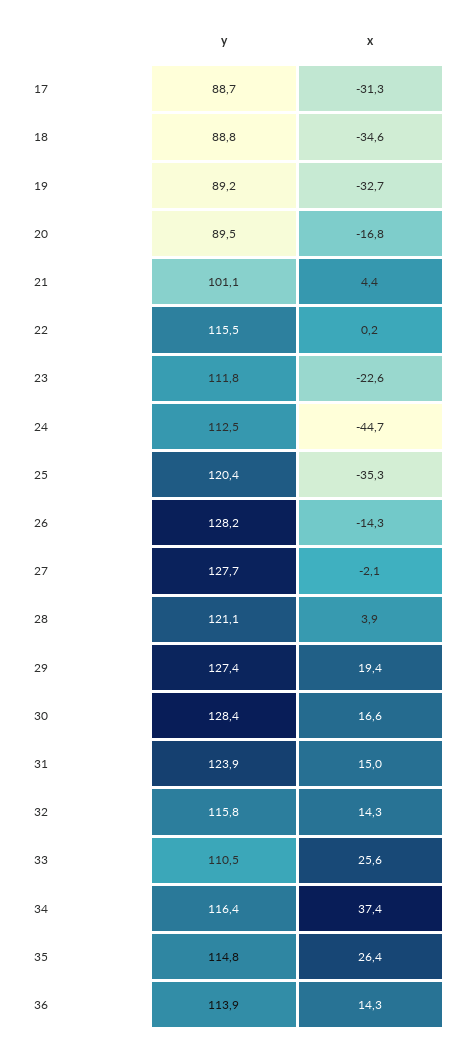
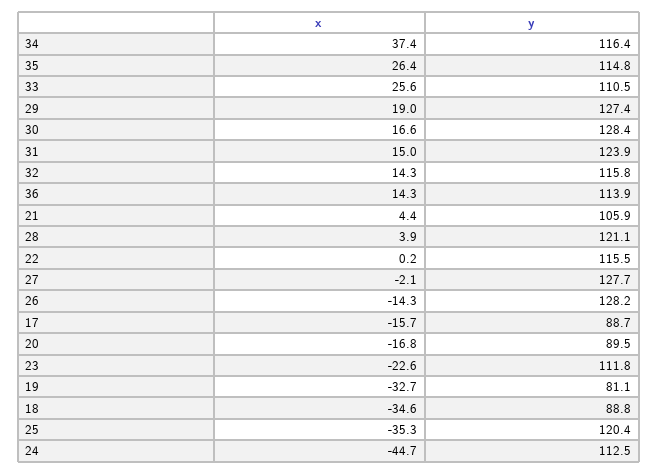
  {
    "y": {
      "17": 88.7,
      "18": 88.8,
-     "19": 89.2,
+     "19": 81.1,
      "20": 89.5,
-     "21": 101.1,
+     "21": 105.9,
      "22": 115.5,
      "23": 111.8,
      "24": 112.5,
      "25": 120.4,
      "26": 128.2,
      "27": 127.7,
      "28": 121.1,
      "29": 127.4,
      "30": 128.4,
      "31": 123.9,
      "32": 115.8,
      "33": 110.5,
      "34": 116.4,
      "35": 114.8,
      "36": 113.9
    },
    "x": {
-     "17": -31.3,
+     "17": -15.7,
      "18": -34.6,
      "19": -32.7,
      "20": -16.8,
      "21": 4.4,
      "22": 0.2,
      "23": -22.6,
      "24": -44.7,
      "25": -35.3,
      "26": -14.3,
      "27": -2.1,
      "28": 3.9,
-     "29": 19.4,
+     "29": 19,
      "30": 16.6,
      "31": 15,
      "32": 14.3,
      "33": 25.6,
      "34": 37.4,
      "35": 26.4,
      "36": 14.3
    }
  }

